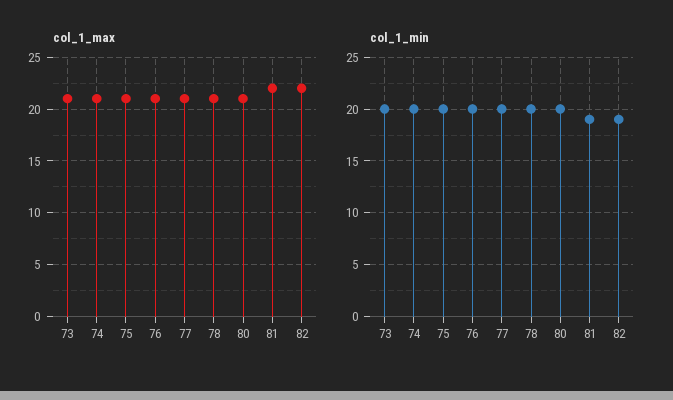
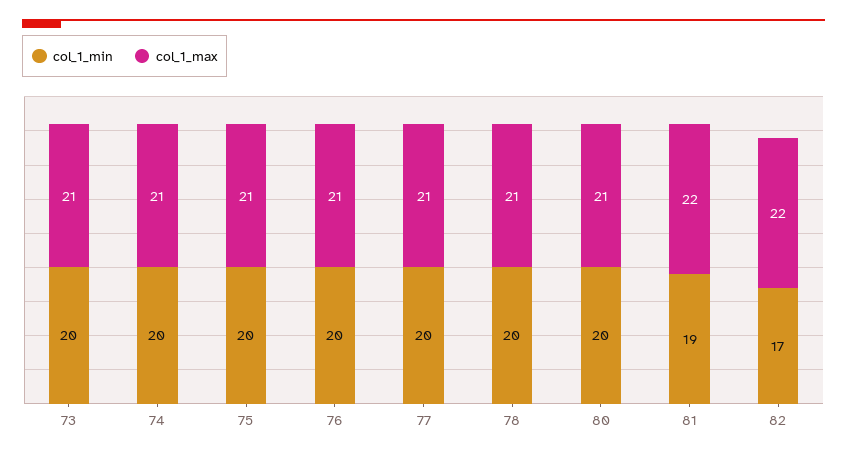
  {
    "col_1_max": {
      "73": 21,
      "74": 21,
      "75": 21,
      "76": 21,
      "77": 21,
      "78": 21,
      "80": 21,
      "81": 22,
      "82": 22
    },
    "col_1_min": {
      "73": 20,
      "74": 20,
      "75": 20,
      "76": 20,
      "77": 20,
      "78": 20,
      "80": 20,
      "81": 19,
-     "82": 19
+     "82": 17
    }
  }

